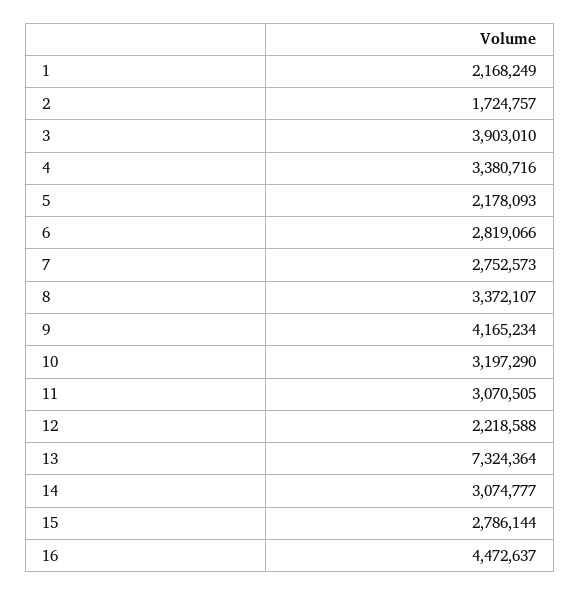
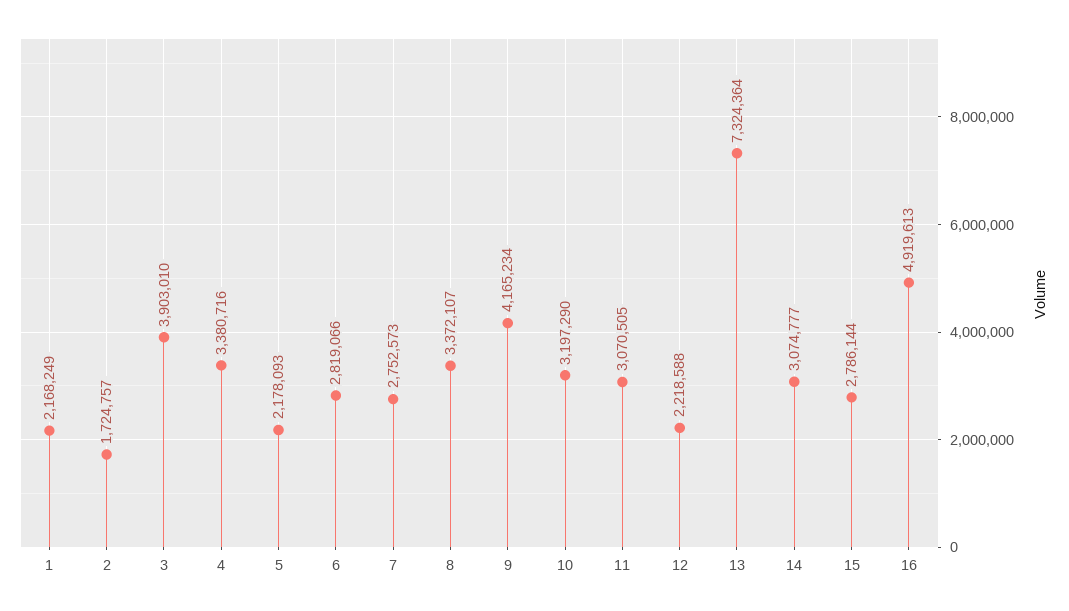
  {
    "1": 2168249,
    "2": 1724757,
    "3": 3903010,
    "4": 3380716,
    "5": 2178093,
    "6": 2819066,
    "7": 2752573,
    "8": 3372107,
    "9": 4165234,
    "10": 3197290,
    "11": 3070505,
    "12": 2218588,
    "13": 7324364,
    "14": 3074777,
    "15": 2786144,
-   "16": 4472637
+   "16": 4919613
  }

